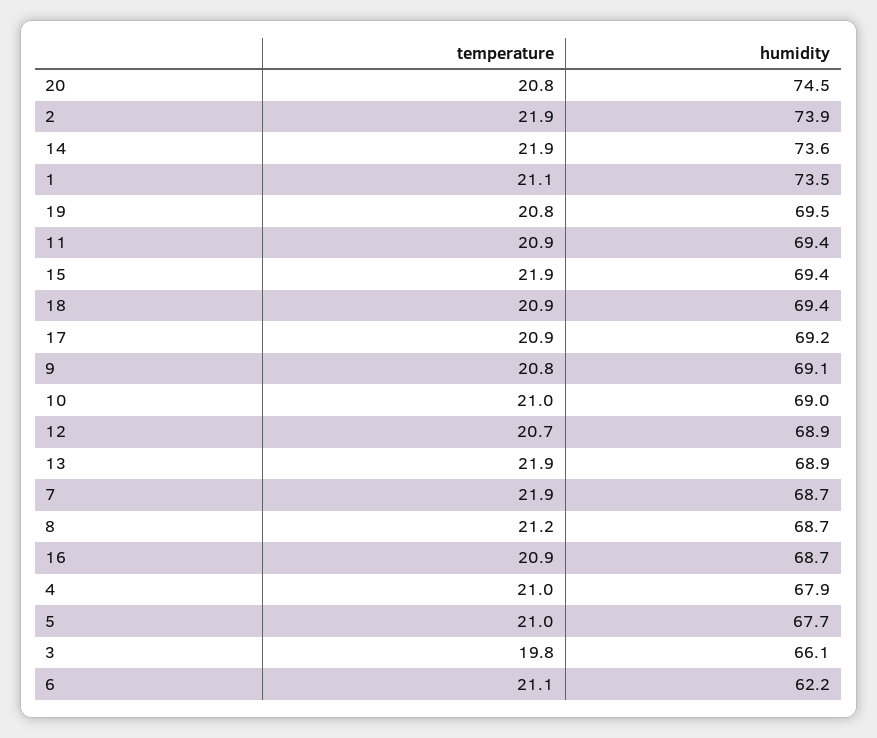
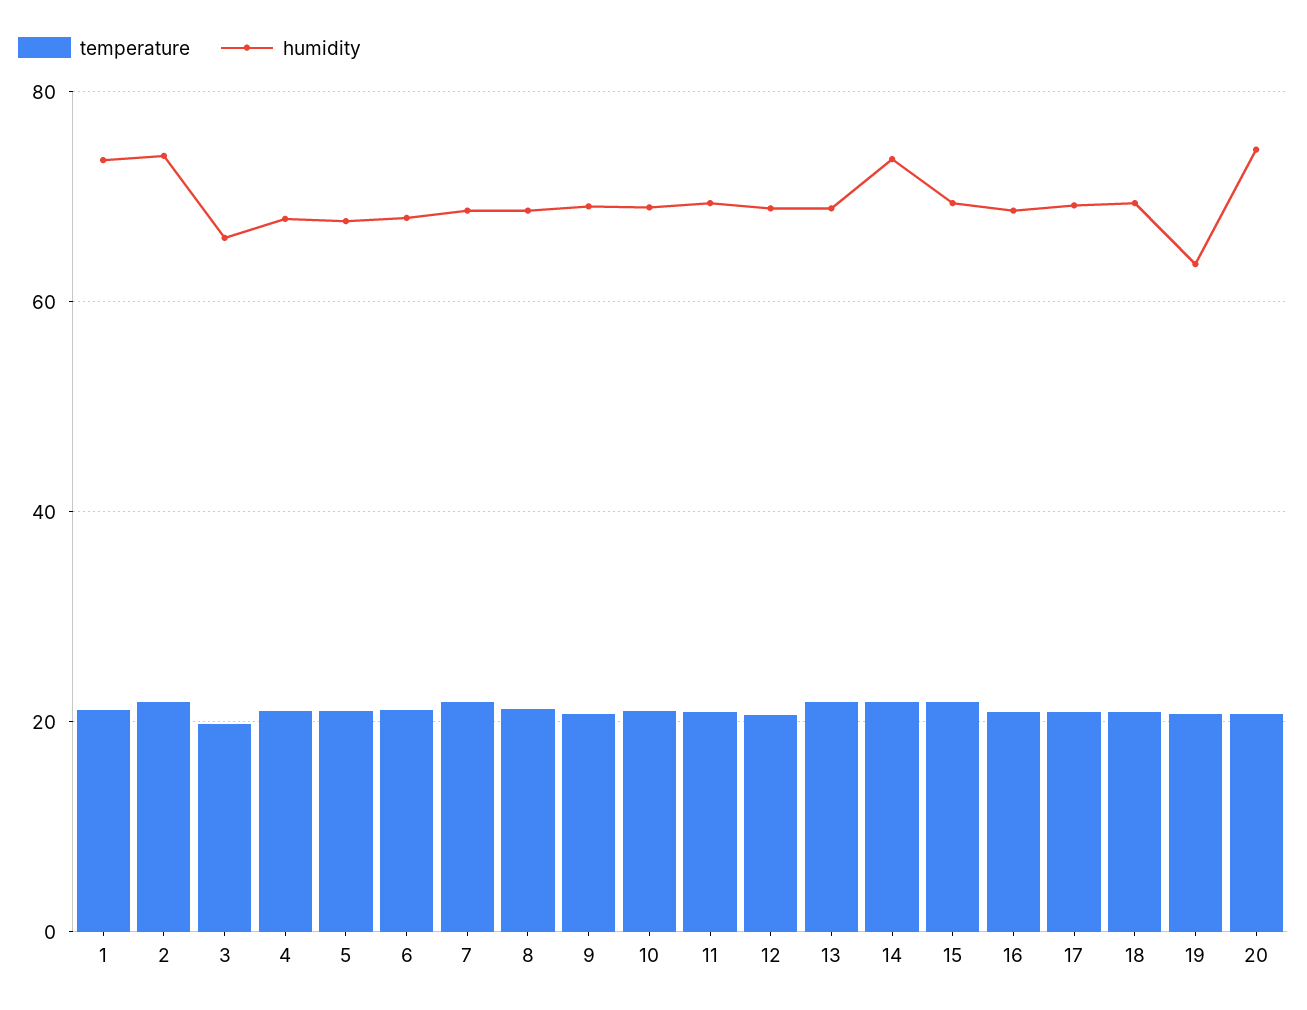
  {
    "temperature": {
      "20": 20.8,
      "2": 21.9,
      "14": 21.9,
      "1": 21.1,
      "19": 20.8,
      "11": 20.9,
      "15": 21.9,
      "18": 20.9,
      "17": 20.9,
      "9": 20.8,
      "10": 21,
      "12": 20.7,
      "13": 21.9,
      "7": 21.9,
      "8": 21.2,
      "16": 20.9,
      "4": 21,
      "5": 21,
      "3": 19.8,
      "6": 21.1
    },
    "humidity": {
      "20": 74.5,
      "2": 73.9,
      "14": 73.6,
      "1": 73.5,
-     "19": 69.5,
+     "19": 64,
      "11": 69.4,
      "15": 69.4,
      "18": 69.4,
      "17": 69.2,
      "9": 69.1,
      "10": 69,
      "12": 68.9,
      "13": 68.9,
      "7": 68.7,
      "8": 68.7,
      "16": 68.7,
      "4": 67.9,
      "5": 67.7,
      "3": 66.1,
-     "6": 62.2
+     "6": 68
    }
  }

